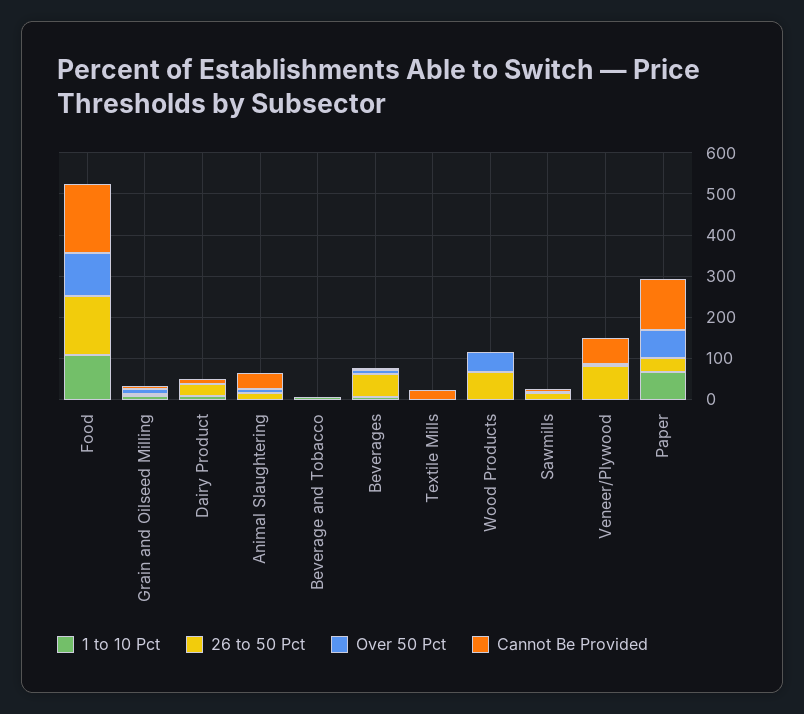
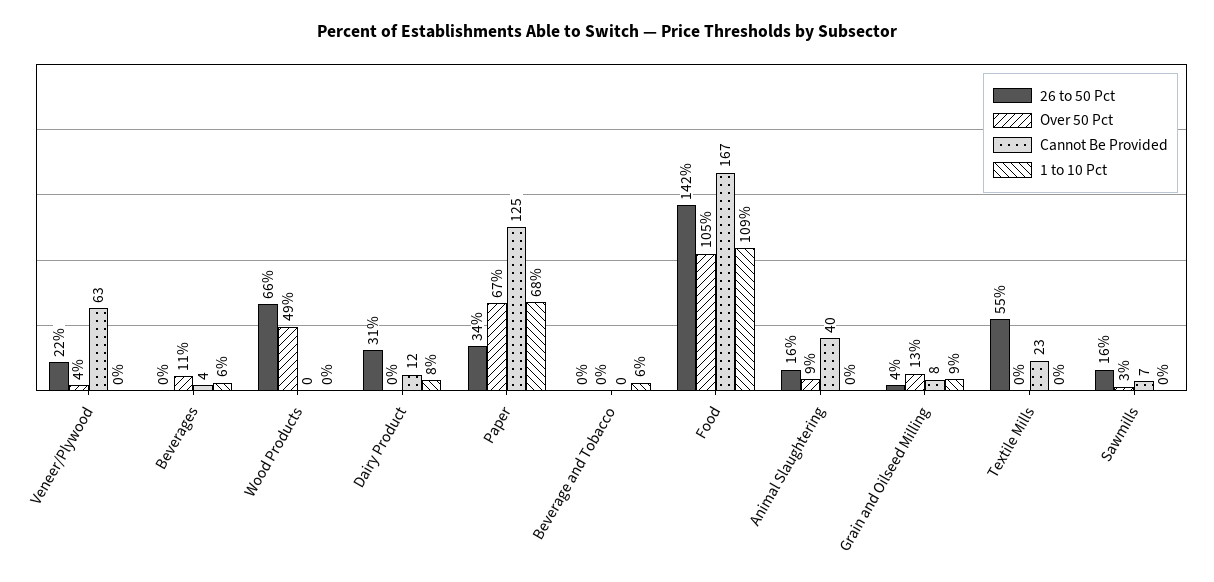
  {
    "1 to 10 Pct": {
      "Food": 109,
      "Grain and Oilseed Milling": 9,
      "Dairy Product": 8,
      "Animal Slaughtering": 0,
      "Beverage and Tobacco": 6,
      "Beverages": 6,
      "Textile Mills": 0,
      "Wood Products": 0,
      "Sawmills": 0,
      "Veneer/Plywood": 0,
      "Paper": 68
    },
    "26 to 50 Pct": {
      "Food": 142,
      "Grain and Oilseed Milling": 4,
      "Dairy Product": 31,
      "Animal Slaughtering": 16,
      "Beverage and Tobacco": 0,
-     "Beverages": 60,
+     "Beverages": 0,
-     "Textile Mills": 0,
+     "Textile Mills": 55,
      "Wood Products": 66,
      "Sawmills": 16,
-     "Veneer/Plywood": 80,
+     "Veneer/Plywood": 22,
      "Paper": 34
    },
    "Over 50 Pct": {
      "Food": 105,
      "Grain and Oilseed Milling": 13,
      "Dairy Product": 0,
      "Animal Slaughtering": 9,
      "Beverage and Tobacco": 0,
      "Beverages": 11,
      "Textile Mills": 0,
      "Wood Products": 49,
      "Sawmills": 3,
      "Veneer/Plywood": 4,
      "Paper": 67
    },
    "Cannot Be Provided": {
      "Food": 167,
      "Grain and Oilseed Milling": 8,
      "Dairy Product": 12,
      "Animal Slaughtering": 40,
      "Beverage and Tobacco": 0,
      "Beverages": 4,
      "Textile Mills": 23,
      "Wood Products": 0,
      "Sawmills": 7,
      "Veneer/Plywood": 63,
      "Paper": 125
    }
  }

